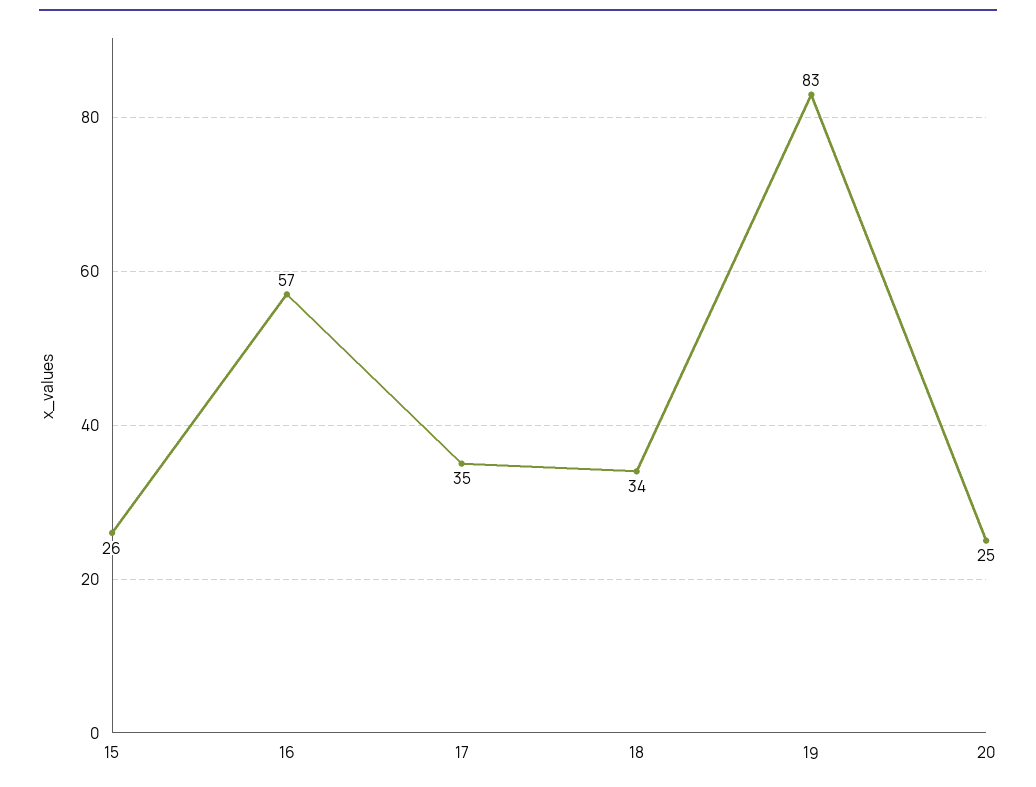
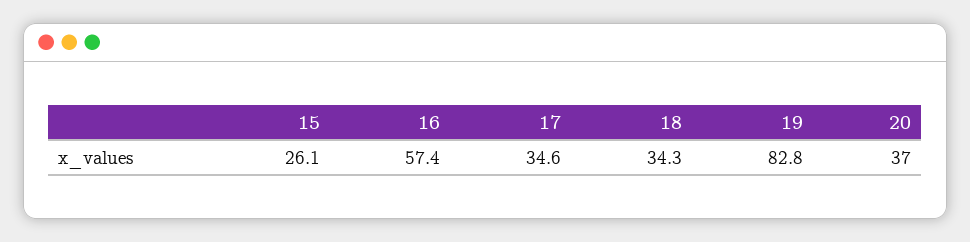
  {
    "15": 26.1,
    "16": 57.4,
    "17": 34.6,
    "18": 34.3,
    "19": 82.8,
-   "20": 25
+   "20": 37
  }

